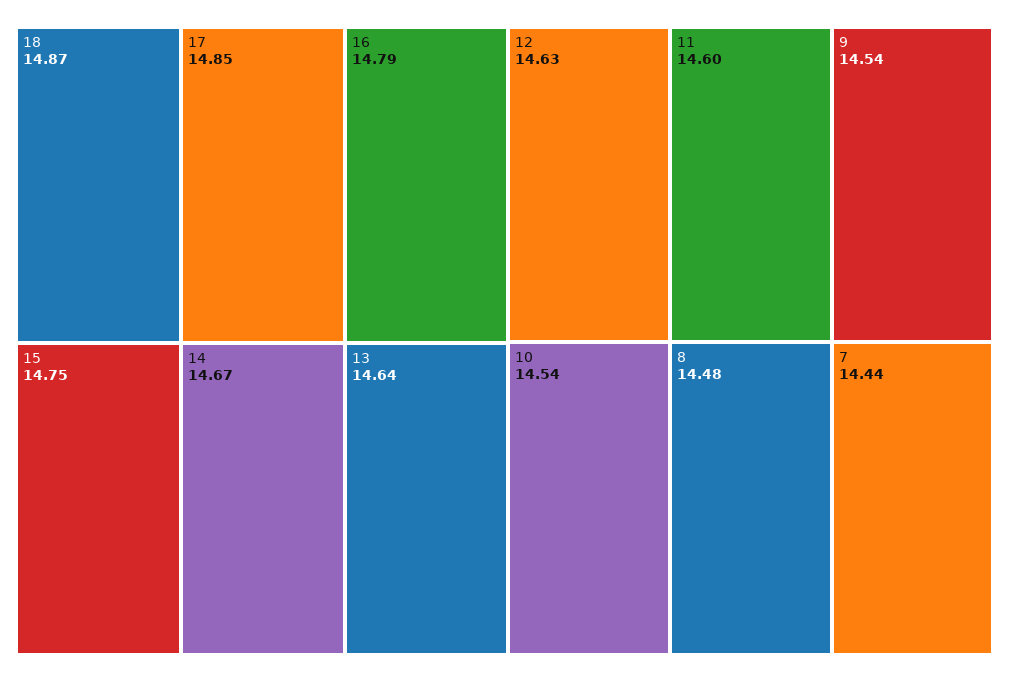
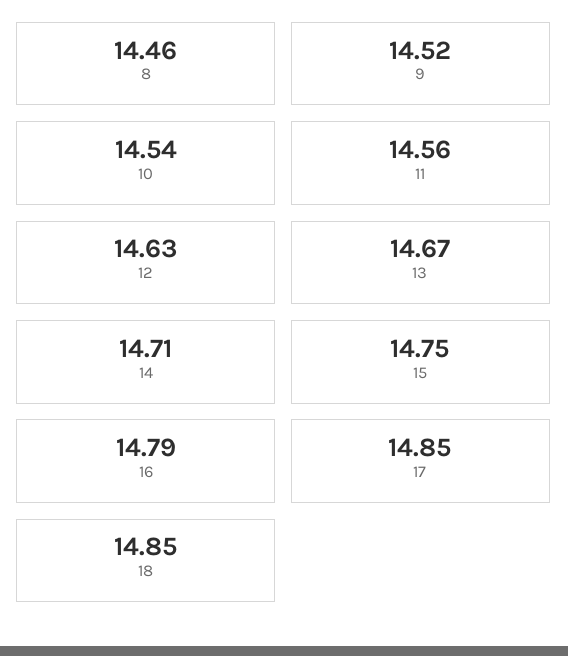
  {
-   "18": 14.87,
+   "18": 14.85,
    "17": 14.85,
    "16": 14.79,
    "15": 14.75,
-   "14": 14.67,
+   "14": 14.71,
-   "13": 14.64,
+   "13": 14.67,
    "12": 14.63,
-   "11": 14.6,
+   "11": 14.56,
-   "9": 14.54,
+   "9": 14.52,
    "10": 14.54,
-   "8": 14.48,
+   "8": 14.46
-   "7": 14.44
  }

